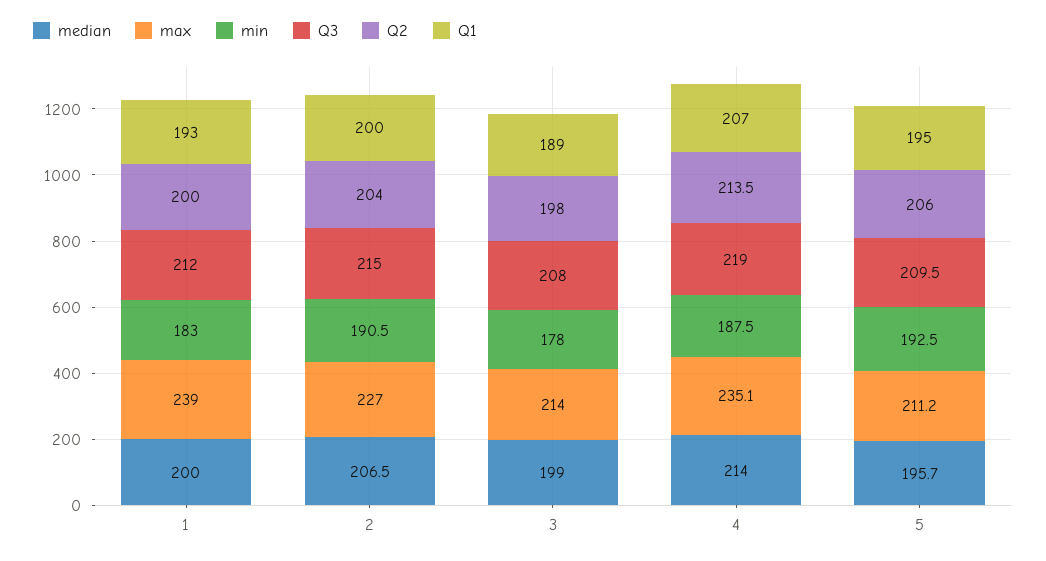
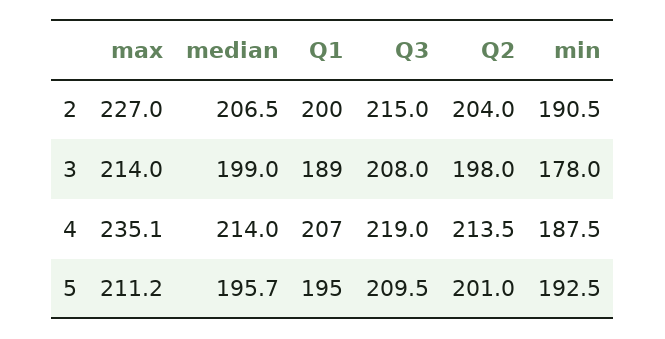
  {
    "median": {
-     "1": 200,
      "2": 206.5,
      "3": 199,
      "4": 214,
      "5": 195.7
    },
    "max": {
-     "1": 239,
      "2": 227,
      "3": 214,
      "4": 235.1,
      "5": 211.2
    },
    "min": {
-     "1": 183,
      "2": 190.5,
      "3": 178,
      "4": 187.5,
      "5": 192.5
    },
    "Q3": {
-     "1": 212,
      "2": 215,
      "3": 208,
      "4": 219,
      "5": 209.5
    },
    "Q2": {
-     "1": 200,
      "2": 204,
      "3": 198,
      "4": 213.5,
-     "5": 206
+     "5": 201
    },
    "Q1": {
-     "1": 193,
      "2": 200,
      "3": 189,
      "4": 207,
      "5": 195
    }
  }

